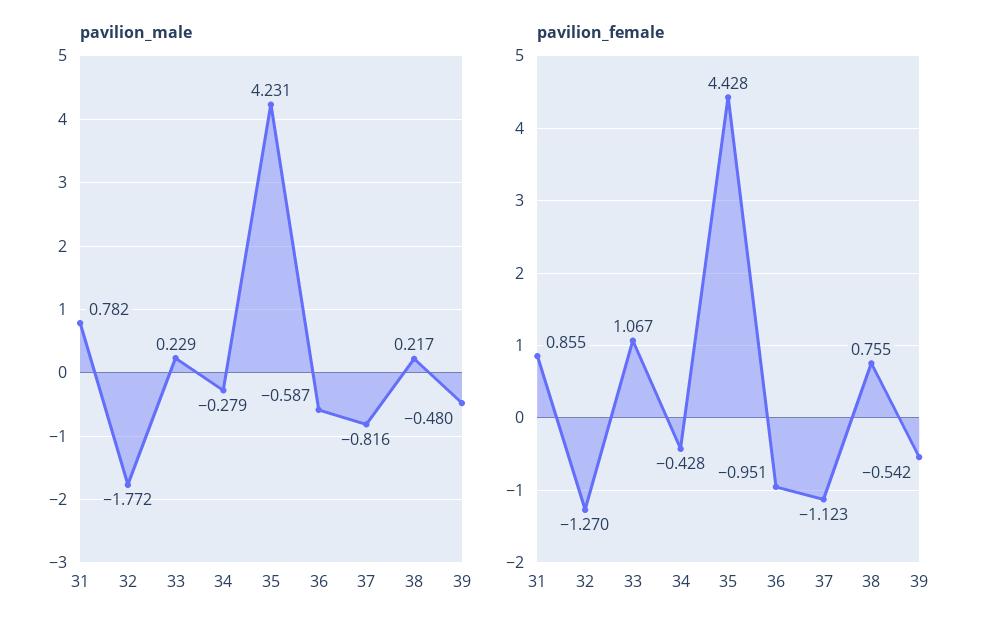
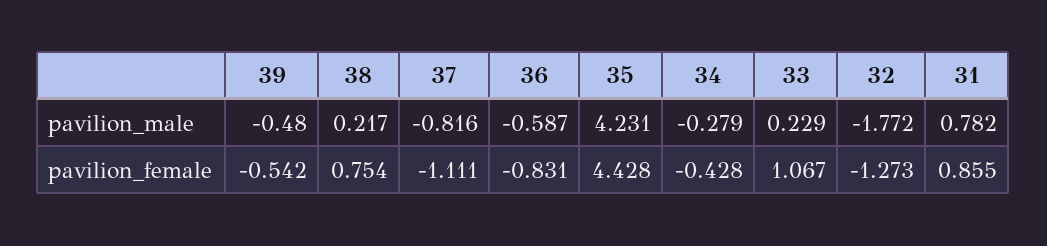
  {
    "pavilion_male": {
      "31": 0.782,
      "32": -1.772,
      "33": 0.229,
      "34": -0.279,
      "35": 4.231,
      "36": -0.587,
      "37": -0.816,
      "38": 0.217,
      "39": -0.48
    },
    "pavilion_female": {
      "31": 0.855,
-     "32": -1.27,
+     "32": -1.273,
      "33": 1.067,
      "34": -0.428,
      "35": 4.428,
-     "36": -0.951,
+     "36": -0.831,
-     "37": -1.123,
+     "37": -1.111,
-     "38": 0.755,
+     "38": 0.754,
      "39": -0.542
    }
  }

